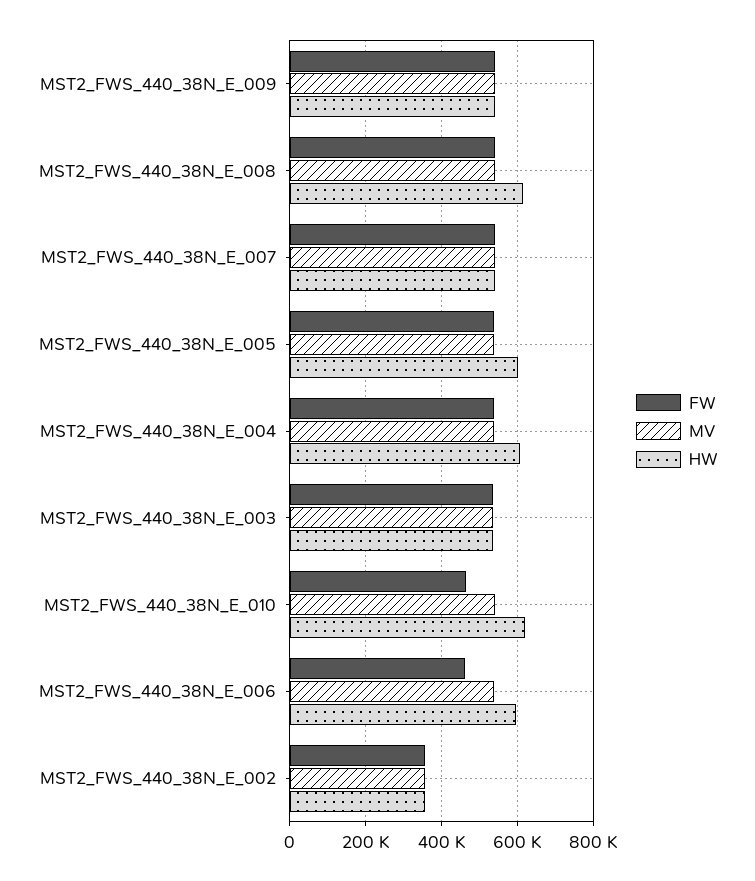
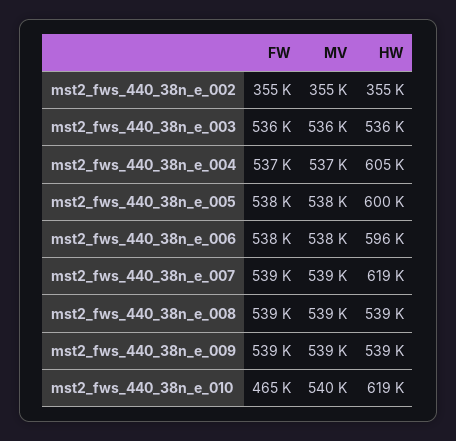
  {
    "FW": {
      "MST2_FWS_440_38N_E_009": 539000,
      "MST2_FWS_440_38N_E_008": 539000,
      "MST2_FWS_440_38N_E_007": 539000,
      "MST2_FWS_440_38N_E_005": 538000,
      "MST2_FWS_440_38N_E_004": 537000,
      "MST2_FWS_440_38N_E_003": 536000,
      "MST2_FWS_440_38N_E_010": 465000,
-     "MST2_FWS_440_38N_E_006": 460000,
+     "MST2_FWS_440_38N_E_006": 538000,
      "MST2_FWS_440_38N_E_002": 355000
    },
    "MV": {
      "MST2_FWS_440_38N_E_009": 539000,
      "MST2_FWS_440_38N_E_008": 539000,
      "MST2_FWS_440_38N_E_007": 539000,
      "MST2_FWS_440_38N_E_005": 538000,
      "MST2_FWS_440_38N_E_004": 537000,
      "MST2_FWS_440_38N_E_003": 536000,
      "MST2_FWS_440_38N_E_010": 540000,
      "MST2_FWS_440_38N_E_006": 538000,
      "MST2_FWS_440_38N_E_002": 355000
    },
    "HW": {
      "MST2_FWS_440_38N_E_009": 539000,
-     "MST2_FWS_440_38N_E_008": 620000,
+     "MST2_FWS_440_38N_E_008": 539000,
-     "MST2_FWS_440_38N_E_007": 540000,
+     "MST2_FWS_440_38N_E_007": 619000,
      "MST2_FWS_440_38N_E_005": 600000,
      "MST2_FWS_440_38N_E_004": 605000,
      "MST2_FWS_440_38N_E_003": 536000,
      "MST2_FWS_440_38N_E_010": 619000,
      "MST2_FWS_440_38N_E_006": 596000,
      "MST2_FWS_440_38N_E_002": 355000
    }
  }

